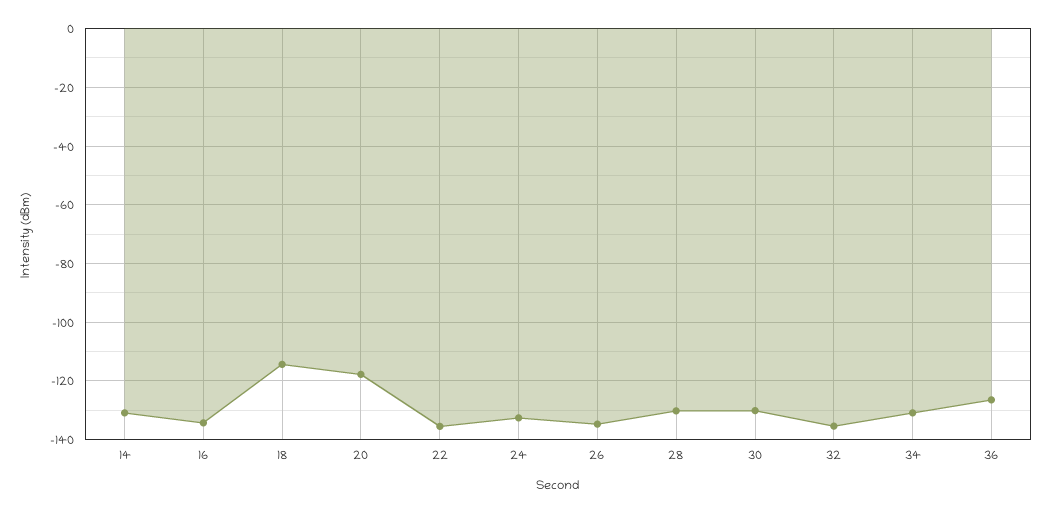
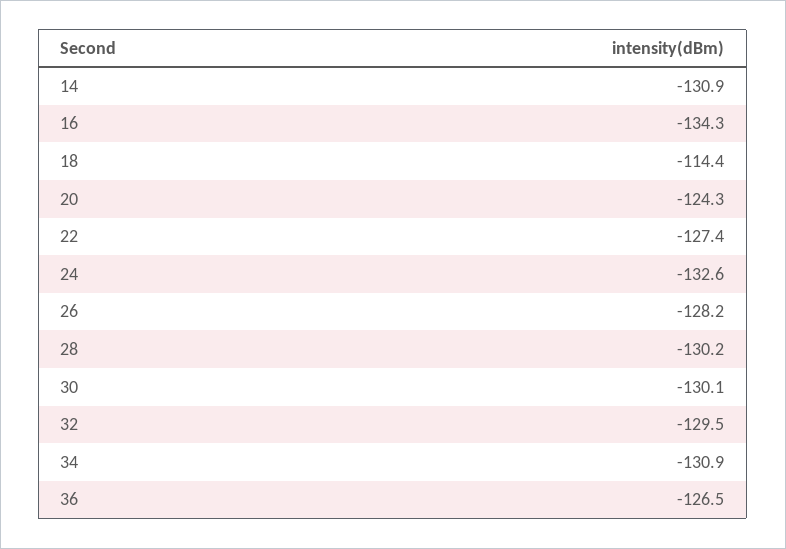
  {
    "14": -130.9,
    "16": -134.3,
    "18": -114.4,
-   "20": -117.5,
+   "20": -124.3,
-   "22": -135,
+   "22": -127.4,
    "24": -132.6,
-   "26": -135,
+   "26": -128.2,
    "28": -130.2,
    "30": -130.1,
-   "32": -135,
+   "32": -129.5,
    "34": -130.9,
    "36": -126.5
  }

